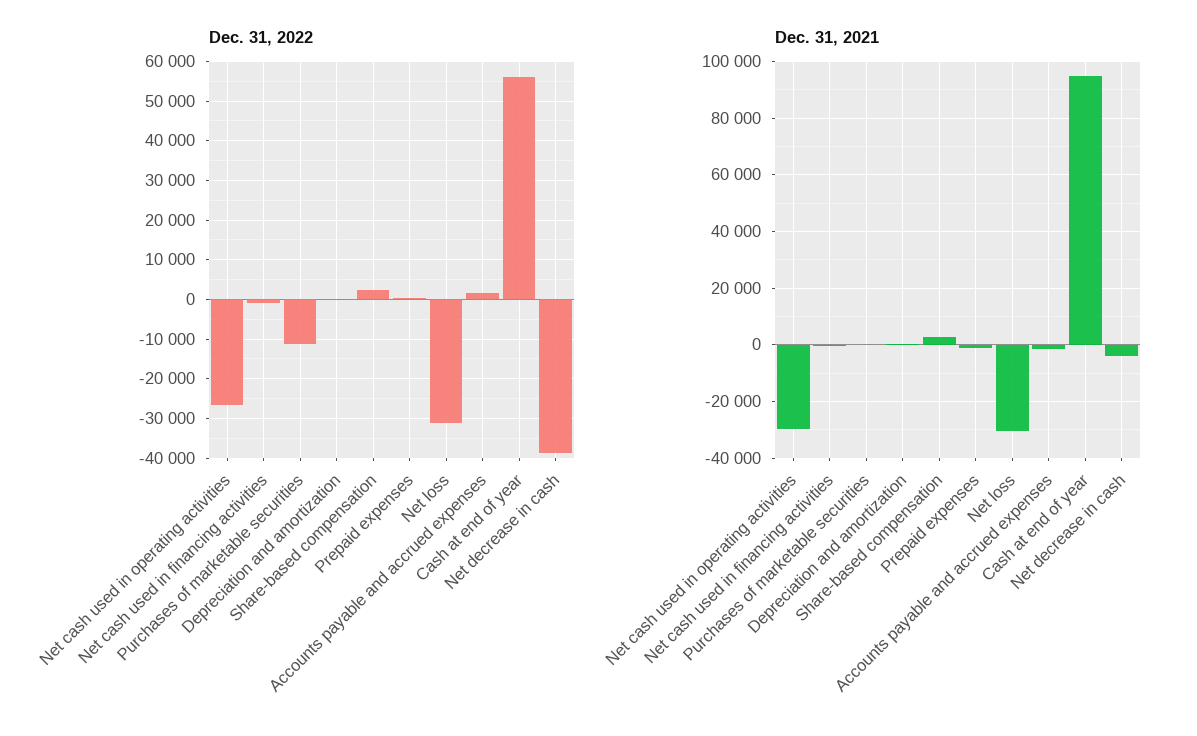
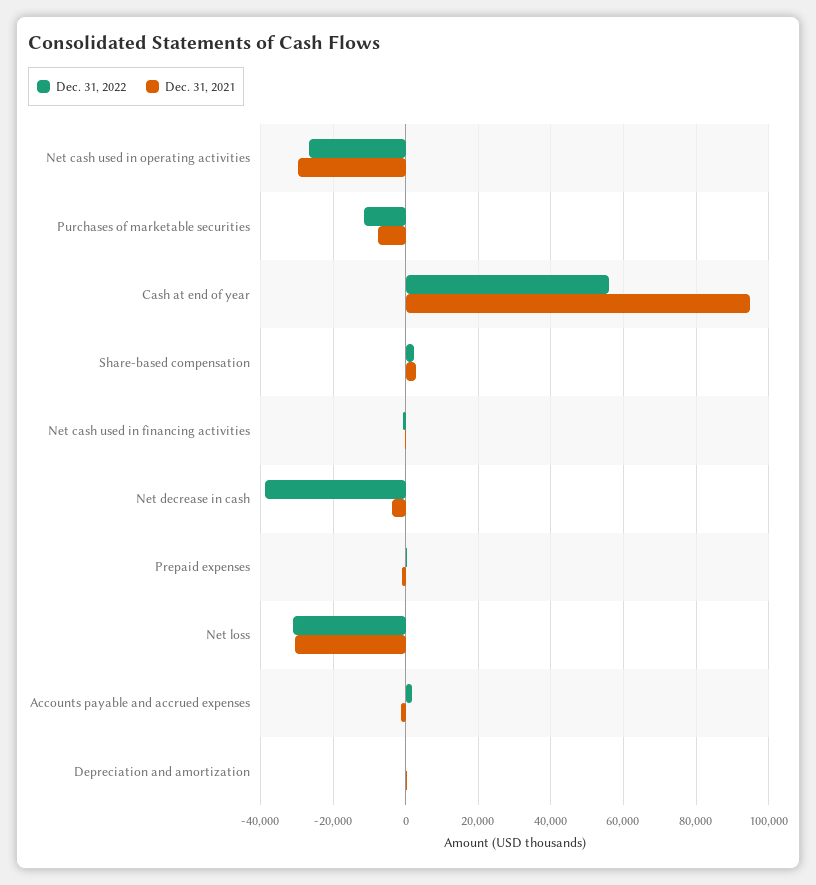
  {
    "Dec. 31, 2022": {
      "Net cash used in operating activities": -26000,
      "Net cash used in financing activities": 0,
      "Purchases of marketable securities": -12000,
      "Depreciation and amortization": 0,
      "Share-based compensation": 2000,
      "Prepaid expenses": 0,
      "Net loss": -32000,
      "Accounts payable and accrued expenses": 2000,
      "Cash at end of year": 56000,
      "Net decrease in cash": -38000
    },
    "Dec. 31, 2021": {
      "Net cash used in operating activities": -30000,
      "Net cash used in financing activities": 0,
-     "Purchases of marketable securities": 0,
+     "Purchases of marketable securities": -8000,
      "Depreciation and amortization": 0,
      "Share-based compensation": 2000,
      "Prepaid expenses": -2000,
      "Net loss": -30000,
      "Accounts payable and accrued expenses": -2000,
      "Cash at end of year": 94000,
      "Net decrease in cash": -4000
    }
  }

